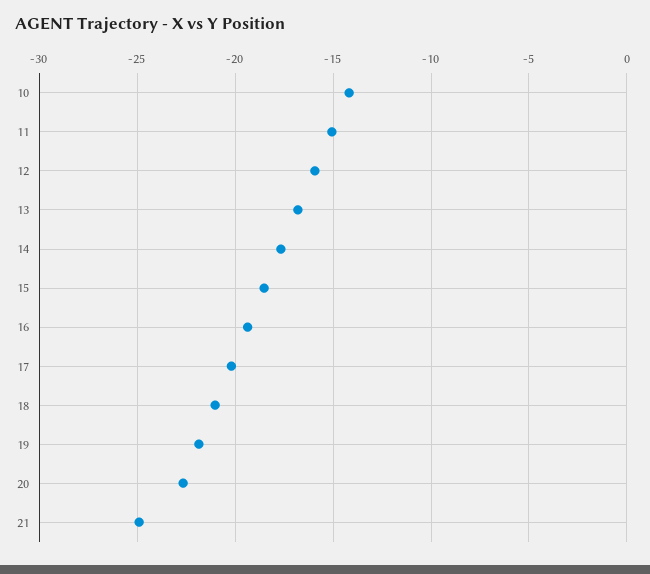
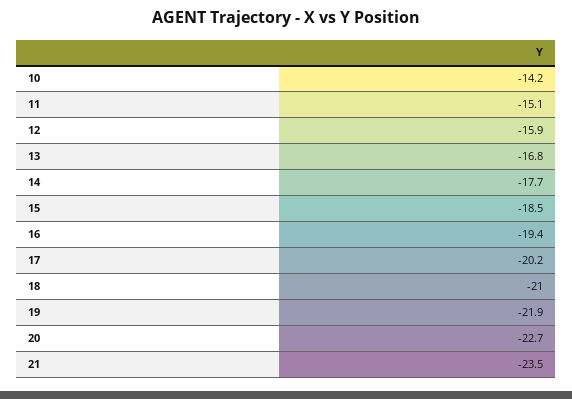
  {
    "10": -14.2,
    "11": -15.1,
    "12": -15.9,
    "13": -16.8,
    "14": -17.7,
    "15": -18.5,
    "16": -19.4,
    "17": -20.2,
    "18": -21,
    "19": -21.9,
    "20": -22.7,
-   "21": -25
+   "21": -23.5
  }

